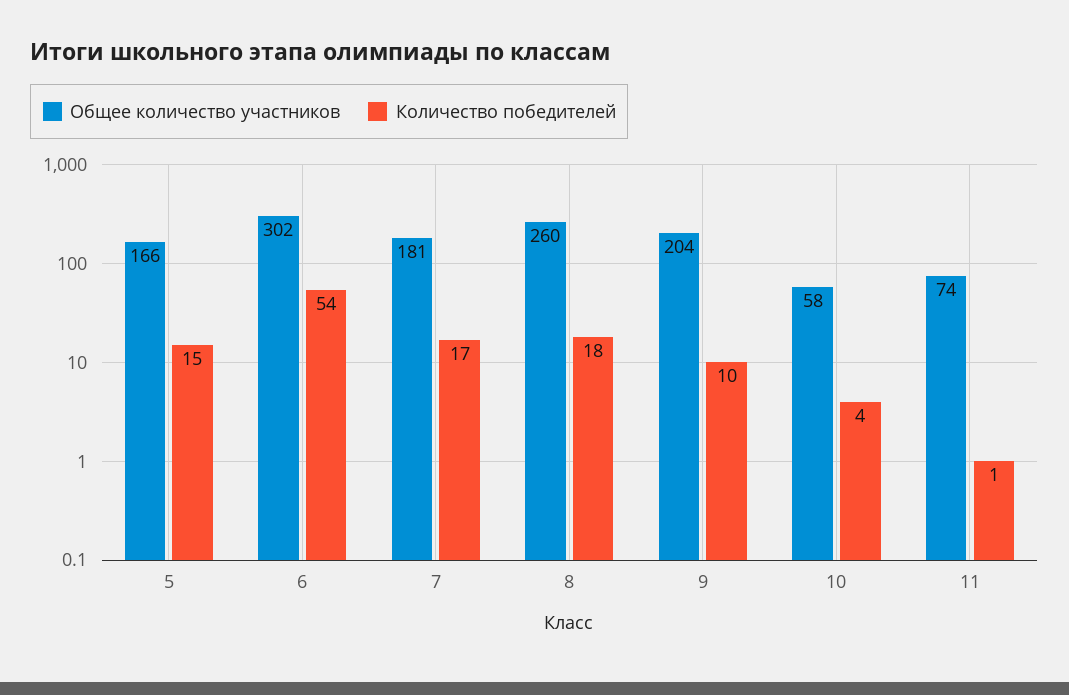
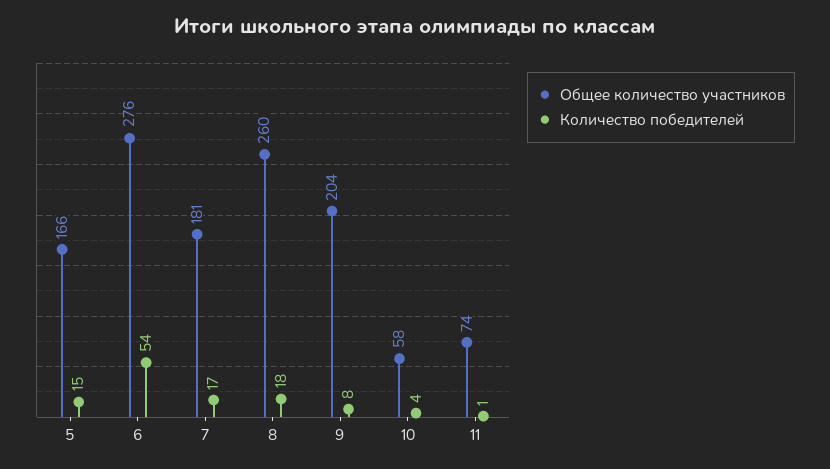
  {
    "Общее количество участников": {
      "5": 166,
-     "6": 302,
+     "6": 276,
      "7": 181,
      "8": 260,
      "9": 204,
      "10": 58,
      "11": 74
    },
    "Количество победителей": {
      "5": 15,
      "6": 54,
      "7": 17,
      "8": 18,
-     "9": 10,
+     "9": 8,
      "10": 4,
      "11": 1
    }
  }

